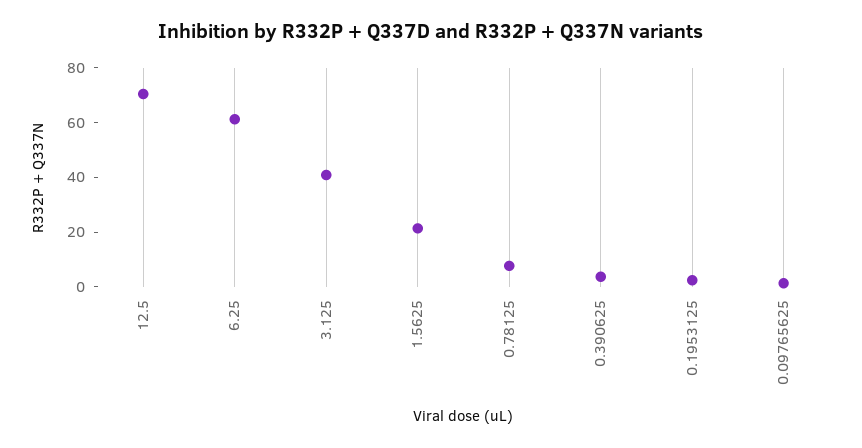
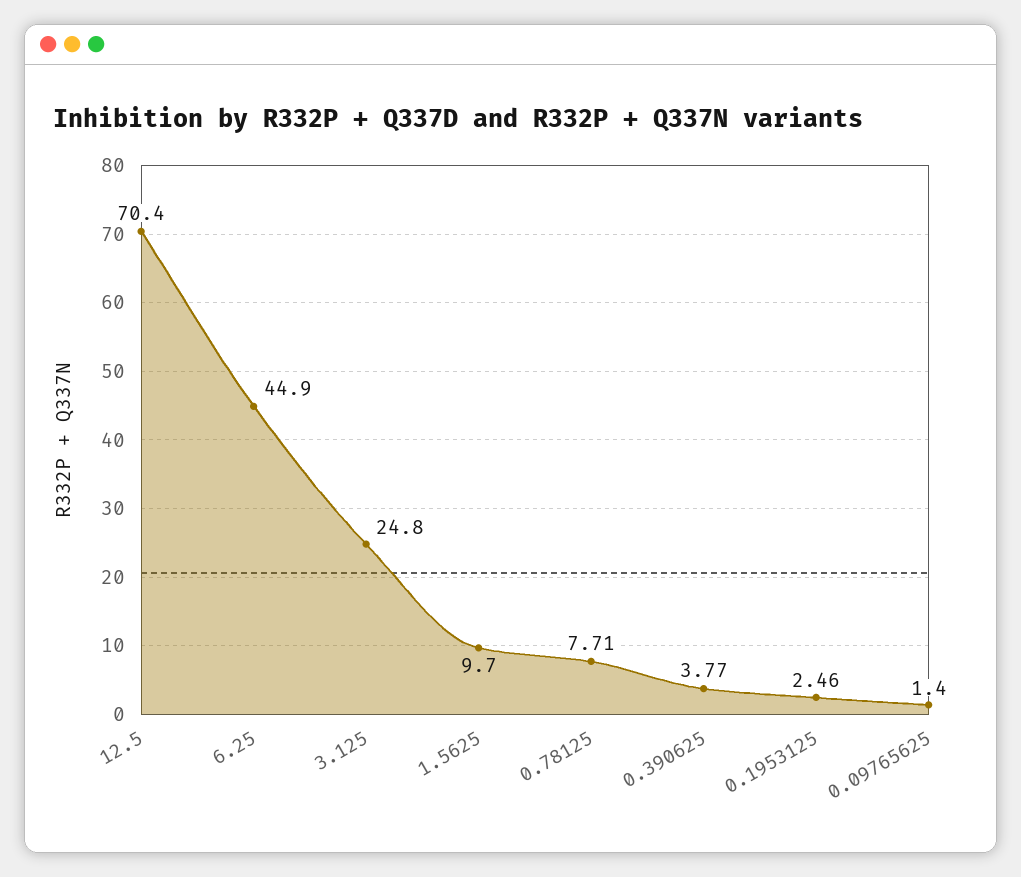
  {
    "12.5": 70.4,
-   "6.25": 60,
+   "6.25": 44.9,
-   "3.125": 40,
+   "3.125": 24.8,
-   "1.5625": 20,
+   "1.5625": 9.7,
    "0.78125": 7.71,
    "0.390625": 3.77,
    "0.1953125": 2.46,
    "0.09765625": 1.4
  }

